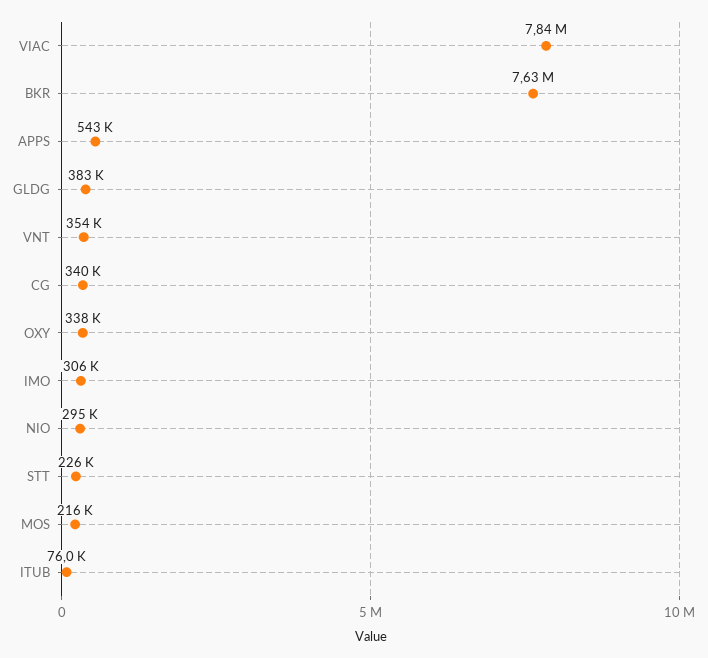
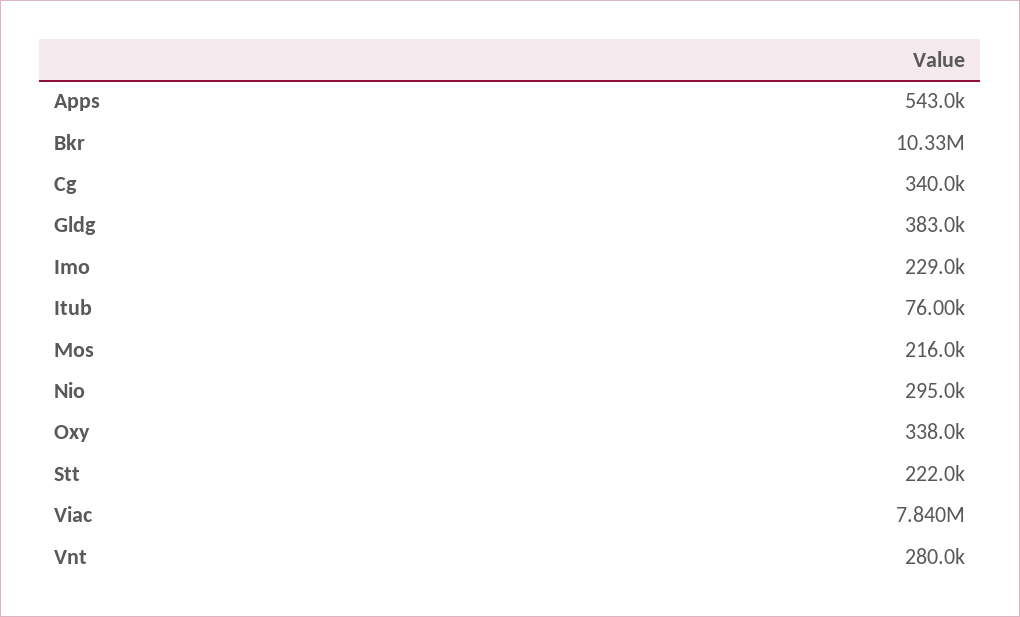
  {
    "VIAC": 7840000,
-   "BKR": 7630000,
+   "BKR": 10330000,
    "APPS": 543000,
    "GLDG": 383000,
-   "VNT": 354000,
+   "VNT": 280000,
    "CG": 340000,
    "OXY": 338000,
-   "IMO": 306000,
+   "IMO": 229000,
    "NIO": 295000,
-   "STT": 226000,
+   "STT": 222000,
    "MOS": 216000,
    "ITUB": 76000
  }

